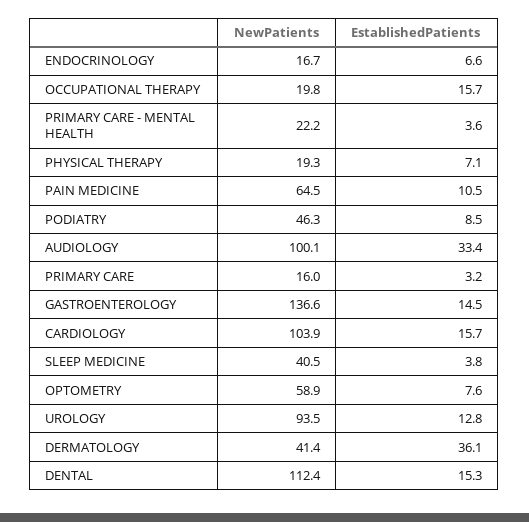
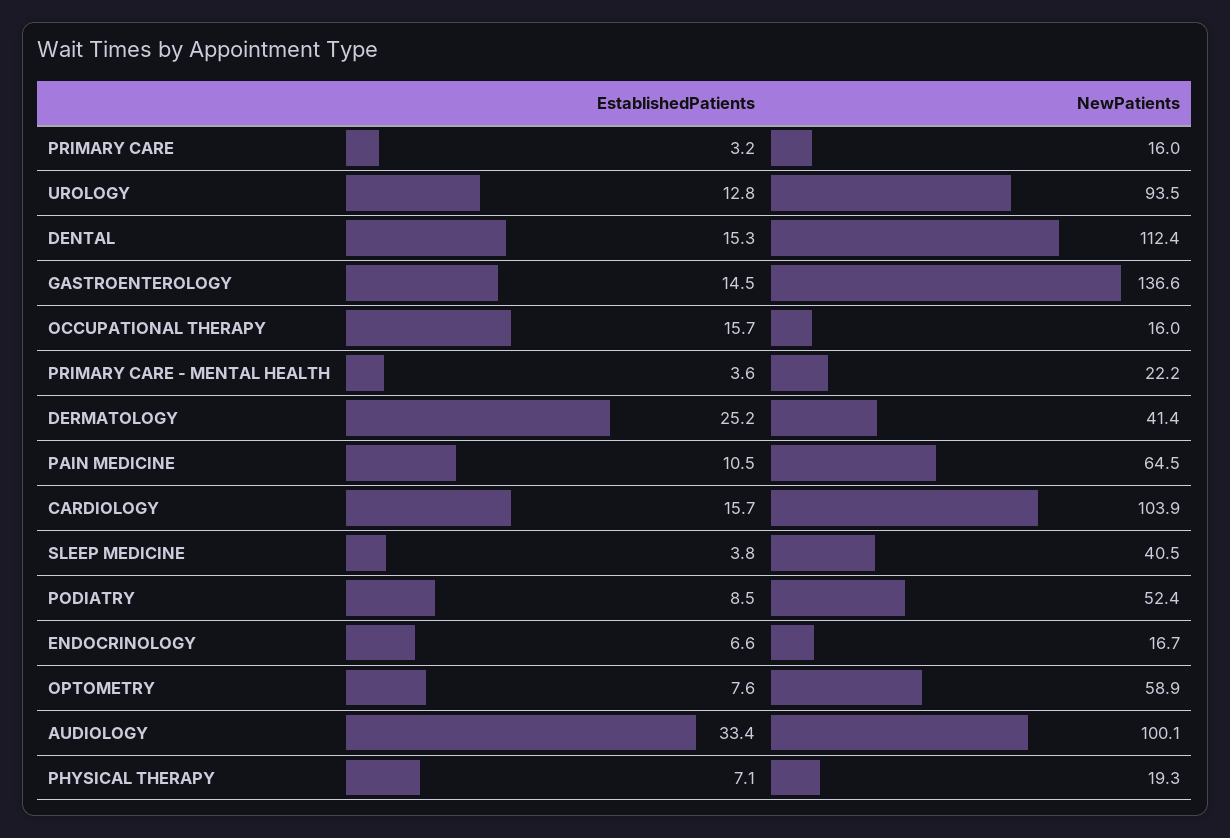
  {
    "NewPatients": {
      "ENDOCRINOLOGY": 16.7,
-     "OCCUPATIONAL THERAPY": 19.8,
+     "OCCUPATIONAL THERAPY": 16,
      "PRIMARY CARE - MENTAL HEALTH": 22.2,
      "PHYSICAL THERAPY": 19.3,
      "PAIN MEDICINE": 64.5,
-     "PODIATRY": 46.3,
+     "PODIATRY": 52.4,
      "AUDIOLOGY": 100.1,
      "PRIMARY CARE": 16,
      "GASTROENTEROLOGY": 136.6,
      "CARDIOLOGY": 103.9,
      "SLEEP MEDICINE": 40.5,
      "OPTOMETRY": 58.9,
      "UROLOGY": 93.5,
      "DERMATOLOGY": 41.4,
      "DENTAL": 112.4
    },
    "EstablishedPatients": {
      "ENDOCRINOLOGY": 6.6,
      "OCCUPATIONAL THERAPY": 15.7,
      "PRIMARY CARE - MENTAL HEALTH": 3.6,
      "PHYSICAL THERAPY": 7.1,
      "PAIN MEDICINE": 10.5,
      "PODIATRY": 8.5,
      "AUDIOLOGY": 33.4,
      "PRIMARY CARE": 3.2,
      "GASTROENTEROLOGY": 14.5,
      "CARDIOLOGY": 15.7,
      "SLEEP MEDICINE": 3.8,
      "OPTOMETRY": 7.6,
      "UROLOGY": 12.8,
-     "DERMATOLOGY": 36.1,
+     "DERMATOLOGY": 25.2,
      "DENTAL": 15.3
    }
  }

